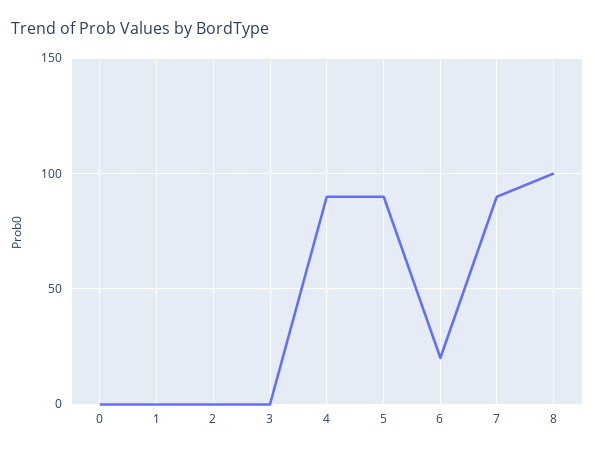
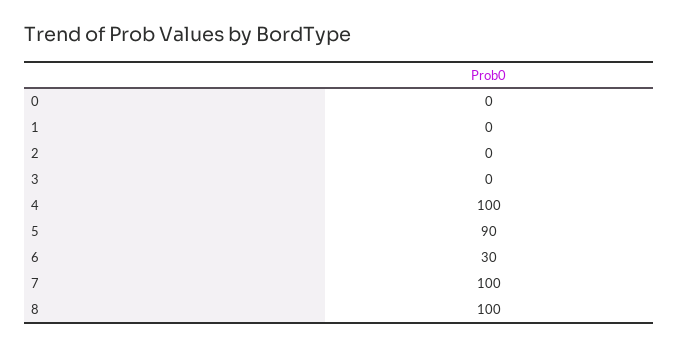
  {
    "0": 0,
    "1": 0,
    "2": 0,
    "3": 0,
-   "4": 90,
+   "4": 100,
    "5": 90,
-   "6": 20,
+   "6": 30,
-   "7": 90,
+   "7": 100,
    "8": 100
  }

